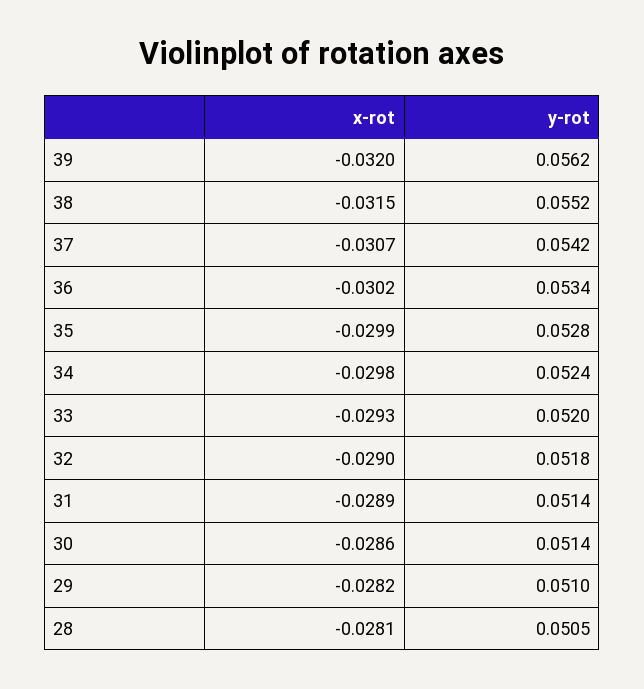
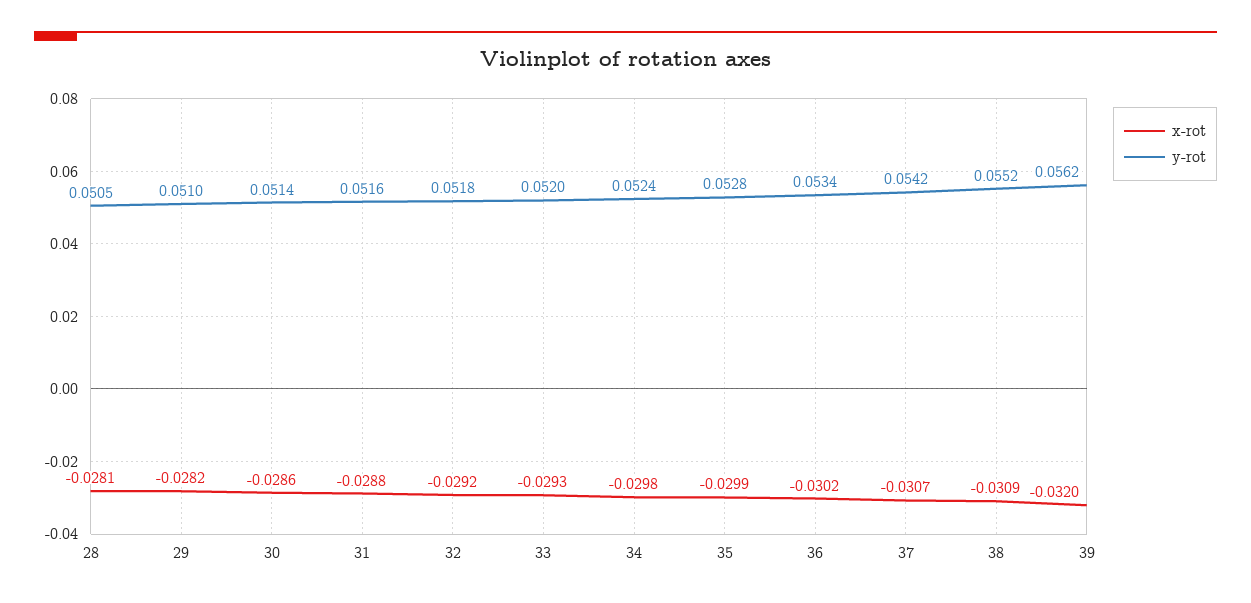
  {
    "x-rot": {
      "39": -0.032,
-     "38": -0.0315,
+     "38": -0.0309,
      "37": -0.0307,
      "36": -0.0302,
      "35": -0.0299,
      "34": -0.0298,
      "33": -0.0293,
-     "32": -0.029,
+     "32": -0.0292,
-     "31": -0.0289,
+     "31": -0.0288,
      "30": -0.0286,
      "29": -0.0282,
      "28": -0.0281
    },
    "y-rot": {
      "39": 0.0562,
      "38": 0.0552,
      "37": 0.0542,
      "36": 0.0534,
      "35": 0.0528,
      "34": 0.0524,
      "33": 0.052,
      "32": 0.0518,
-     "31": 0.0514,
+     "31": 0.0516,
      "30": 0.0514,
      "29": 0.051,
      "28": 0.0505
    }
  }

